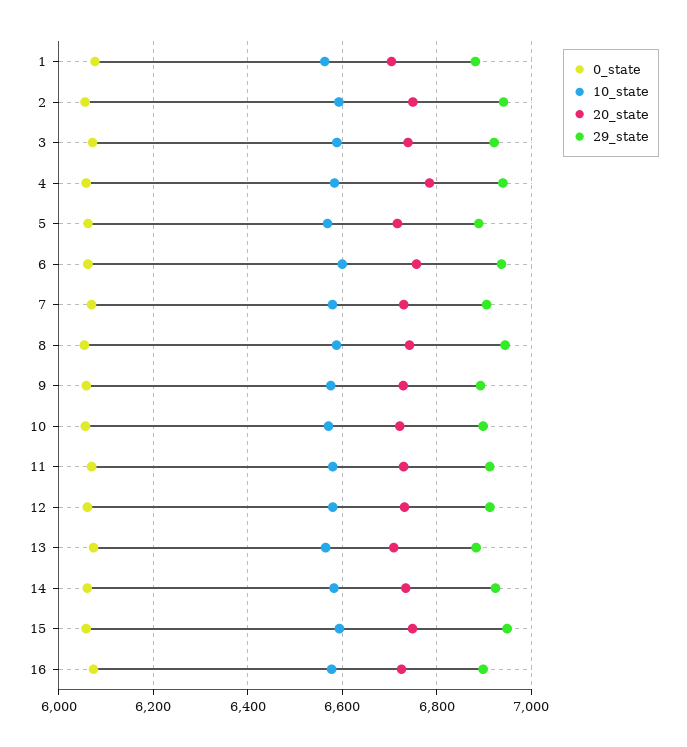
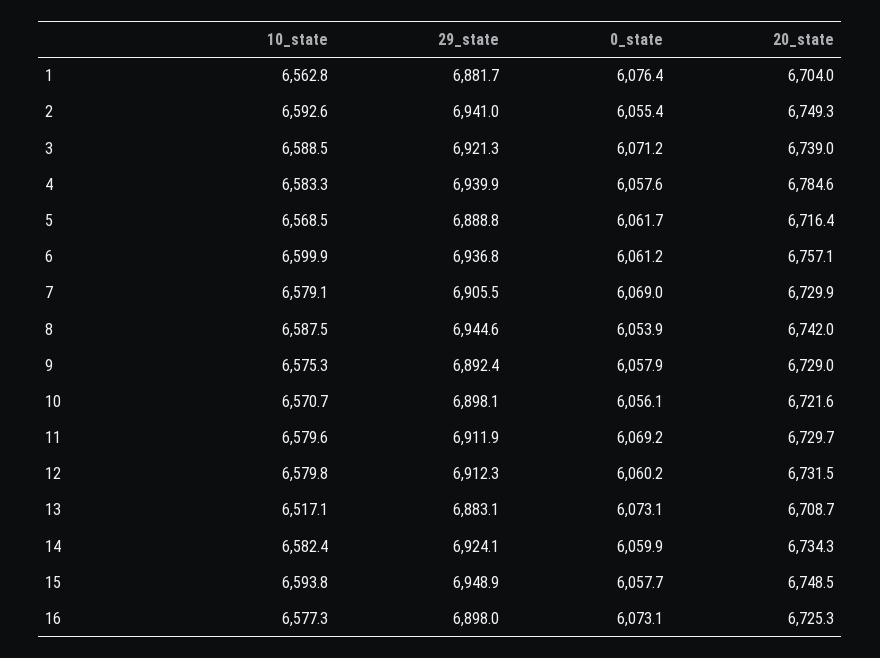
  {
    "0_state": {
      "1": 6076.4,
      "2": 6055.4,
      "3": 6071.2,
      "4": 6057.6,
      "5": 6061.7,
      "6": 6061.2,
      "7": 6069,
      "8": 6053.9,
      "9": 6057.9,
      "10": 6056.1,
      "11": 6069.2,
      "12": 6060.2,
      "13": 6073.1,
      "14": 6059.9,
      "15": 6057.7,
      "16": 6073.1
    },
    "10_state": {
      "1": 6562.8,
      "2": 6592.6,
      "3": 6588.5,
      "4": 6583.3,
      "5": 6568.5,
      "6": 6599.9,
      "7": 6579.1,
      "8": 6587.5,
      "9": 6575.3,
      "10": 6570.7,
      "11": 6579.6,
      "12": 6579.8,
-     "13": 6560,
+     "13": 6517.1,
      "14": 6582.4,
      "15": 6593.8,
      "16": 6577.3
    },
    "20_state": {
      "1": 6704,
      "2": 6749.3,
      "3": 6739,
      "4": 6784.6,
      "5": 6716.4,
      "6": 6757.1,
      "7": 6729.9,
      "8": 6742,
      "9": 6729,
      "10": 6721.6,
      "11": 6729.7,
      "12": 6731.5,
      "13": 6708.7,
      "14": 6734.3,
      "15": 6748.5,
      "16": 6725.3
    },
    "29_state": {
      "1": 6881.7,
      "2": 6941,
      "3": 6921.3,
      "4": 6939.9,
      "5": 6888.8,
      "6": 6936.8,
      "7": 6905.5,
      "8": 6944.6,
      "9": 6892.4,
      "10": 6898.1,
      "11": 6911.9,
      "12": 6912.3,
      "13": 6883.1,
      "14": 6924.1,
      "15": 6948.9,
      "16": 6898
    }
  }

